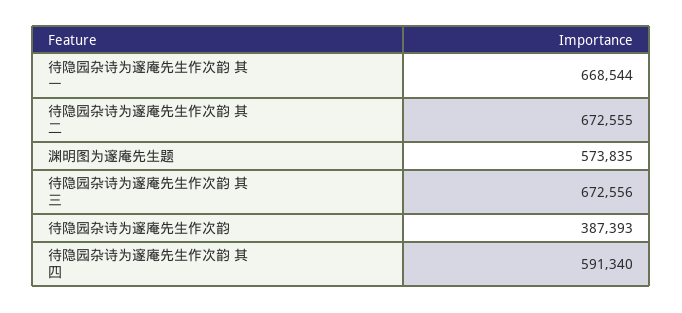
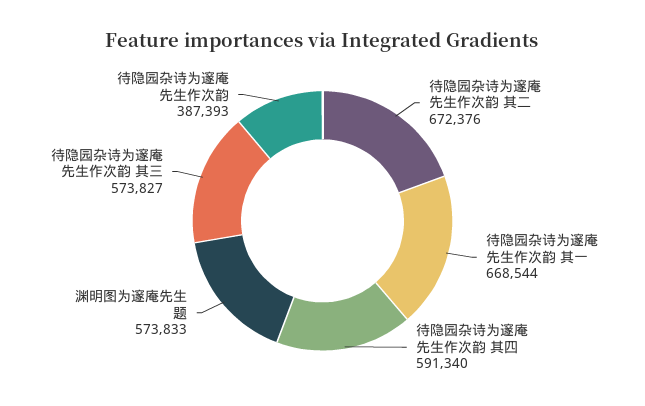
  {
    "待隐园杂诗为邃庵先生作次韵 其一": 668544,
-   "待隐园杂诗为邃庵先生作次韵 其二": 672555,
+   "待隐园杂诗为邃庵先生作次韵 其二": 672376,
-   "渊明图为邃庵先生题": 573835,
+   "渊明图为邃庵先生题": 573833,
-   "待隐园杂诗为邃庵先生作次韵 其三": 672556,
+   "待隐园杂诗为邃庵先生作次韵 其三": 573827,
    "待隐园杂诗为邃庵先生作次韵": 387393,
    "待隐园杂诗为邃庵先生作次韵 其四": 591340
  }

